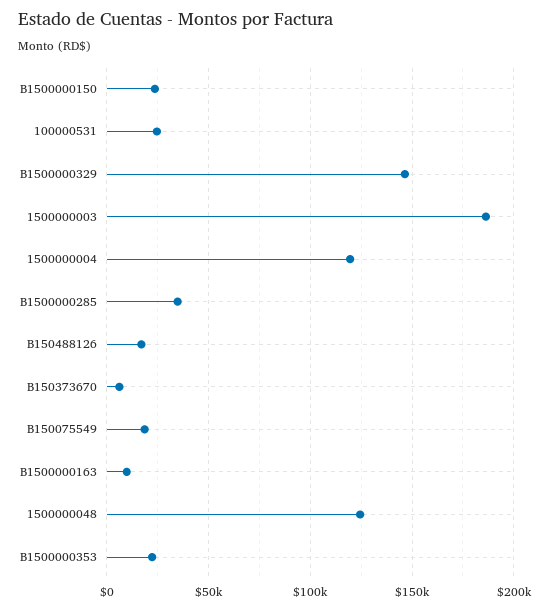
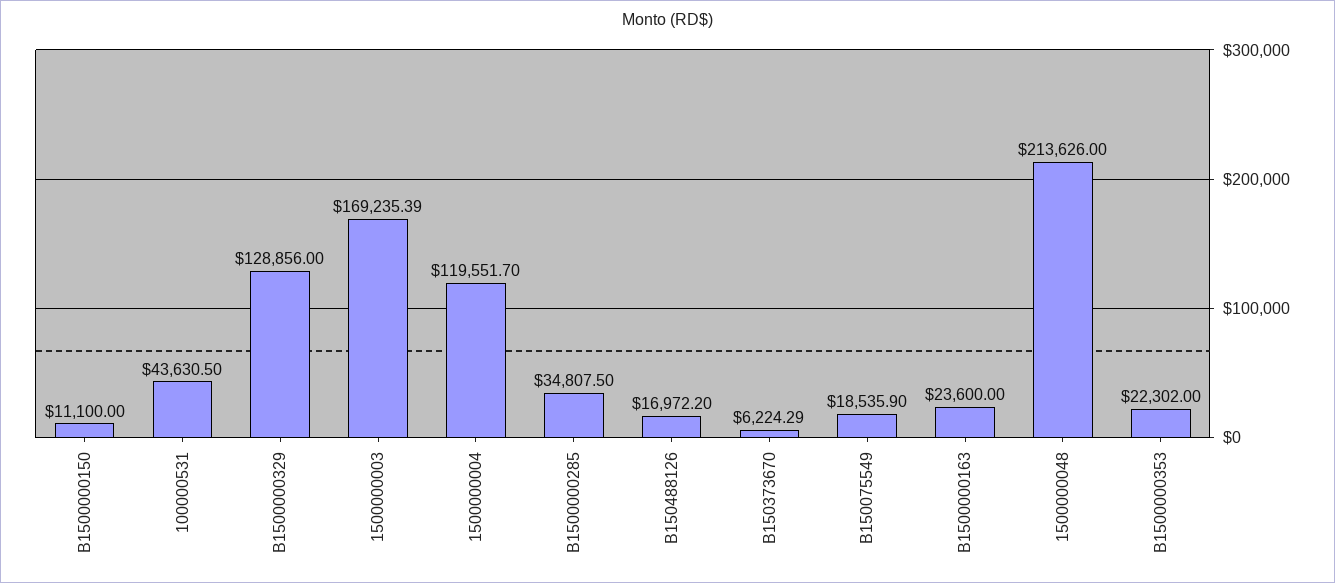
  {
-   "B1500000150": 25000,
+   "B1500000150": 11100,
-   "100000531": 25000,
+   "100000531": 43630.5,
-   "B1500000329": 145000,
+   "B1500000329": 128856,
-   "1500000003": 185000,
+   "1500000003": 169235.39,
    "1500000004": 119551.7,
    "B1500000285": 34807.5,
    "B150488126": 16972.2,
    "B150373670": 6224.29,
    "B150075549": 18535.9,
-   "B1500000163": 10000,
+   "B1500000163": 23600,
-   "1500000048": 125000,
+   "1500000048": 213626,
    "B1500000353": 22302
  }

